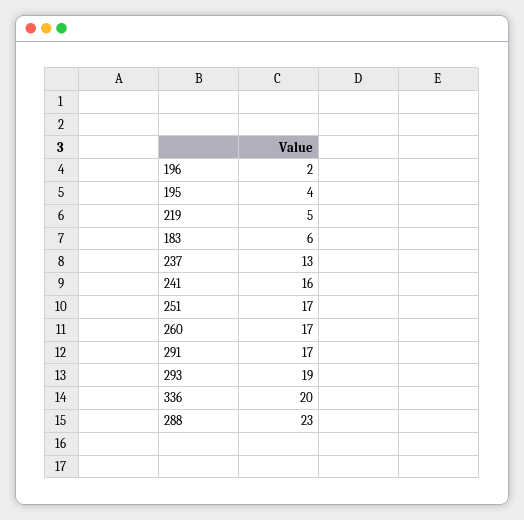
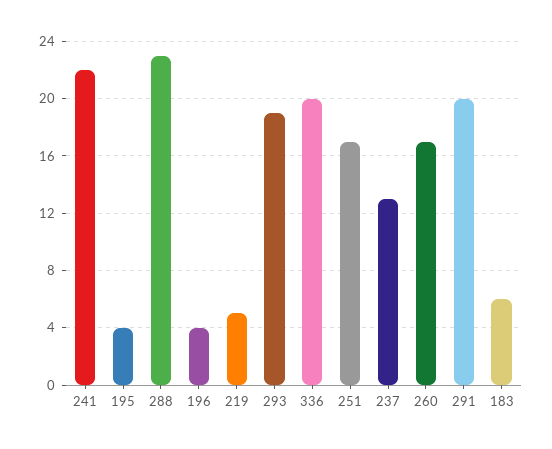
  {
-   "196": 2,
+   "196": 4,
    "195": 4,
    "219": 5,
    "183": 6,
    "237": 13,
-   "241": 16,
+   "241": 22,
    "251": 17,
    "260": 17,
-   "291": 17,
+   "291": 20,
    "293": 19,
    "336": 20,
    "288": 23
  }

